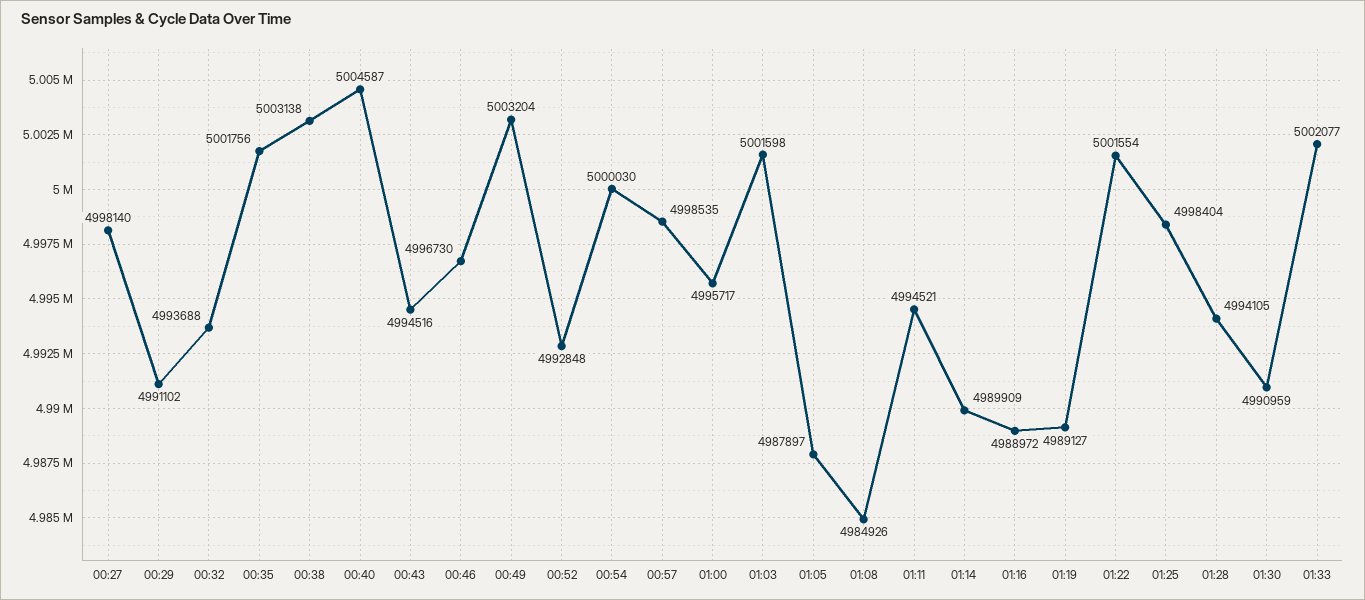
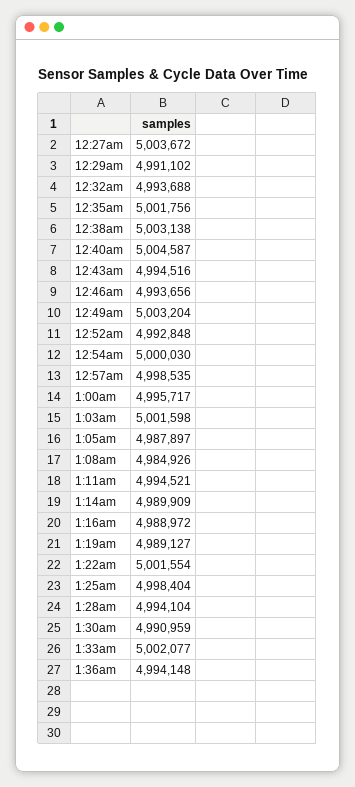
  {
-   "00:27": 4998140,
+   "00:27": 5003672,
    "00:29": 4991102,
    "00:32": 4993688,
    "00:35": 5001756,
    "00:38": 5003138,
    "00:40": 5004587,
    "00:43": 4994516,
-   "00:46": 4996730,
+   "00:46": 4993656,
    "00:49": 5003204,
    "00:52": 4992848,
    "00:54": 5000030,
    "00:57": 4998535,
    "01:00": 4995717,
    "01:03": 5001598,
    "01:05": 4987897,
    "01:08": 4984926,
    "01:11": 4994521,
    "01:14": 4989909,
    "01:16": 4988972,
    "01:19": 4989127,
    "01:22": 5001554,
    "01:25": 4998404,
-   "01:28": 4994105,
+   "01:28": 4994104,
    "01:30": 4990959,
-   "01:33": 5002077
+   "01:33": 5002077,
+   "1:36am": 4994148
  }

